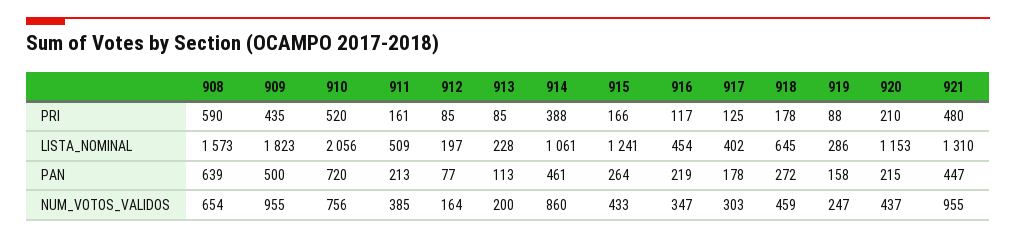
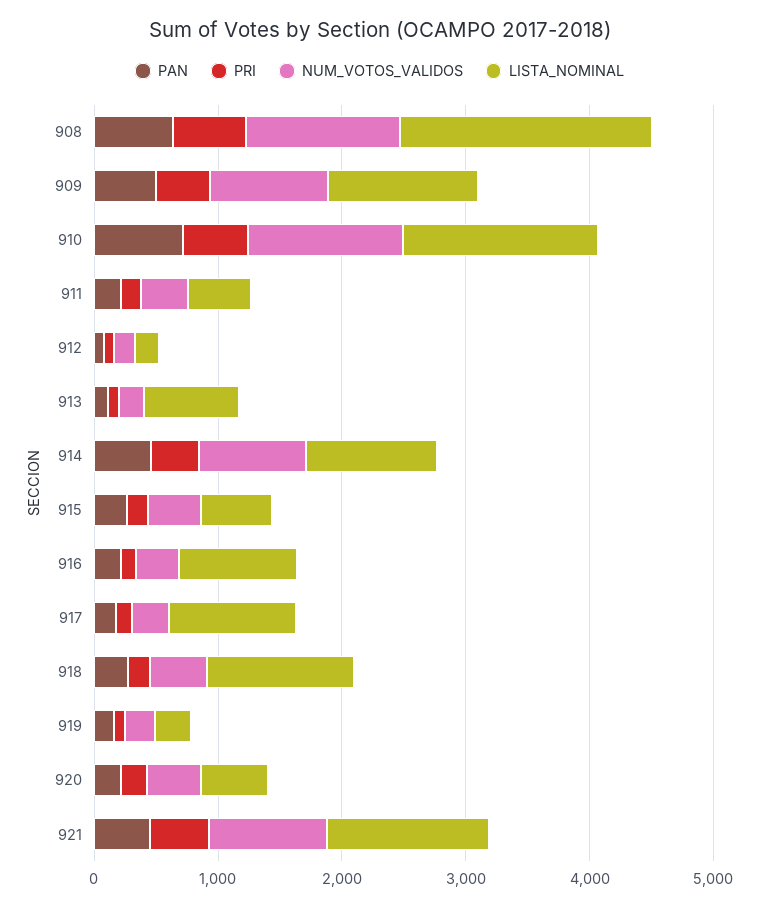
  {
    "PRI": {
      "908": 590,
      "909": 435,
      "910": 520,
      "911": 161,
      "912": 85,
      "913": 85,
      "914": 388,
      "915": 166,
      "916": 117,
      "917": 125,
      "918": 178,
      "919": 88,
      "920": 210,
      "921": 480
    },
    "LISTA_NOMINAL": {
-     "908": 1573,
+     "908": 2000,
-     "909": 1823,
+     "909": 1200,
-     "910": 2056,
+     "910": 1600,
      "911": 509,
      "912": 197,
-     "913": 228,
+     "913": 800,
      "914": 1061,
-     "915": 1241,
+     "915": 600,
-     "916": 454,
+     "916": 1000,
-     "917": 402,
+     "917": 1000,
-     "918": 645,
+     "918": 1200,
      "919": 286,
-     "920": 1153,
+     "920": 600,
      "921": 1310
    },
    "PAN": {
      "908": 639,
      "909": 500,
      "910": 720,
      "911": 213,
      "912": 77,
      "913": 113,
      "914": 461,
      "915": 264,
      "916": 219,
      "917": 178,
      "918": 272,
      "919": 158,
      "920": 215,
      "921": 447
    },
    "NUM_VOTOS_VALIDOS": {
-     "908": 654,
+     "908": 1200,
      "909": 955,
-     "910": 756,
+     "910": 1200,
      "911": 385,
      "912": 164,
      "913": 200,
      "914": 860,
      "915": 433,
      "916": 347,
      "917": 303,
      "918": 459,
      "919": 247,
      "920": 437,
      "921": 955
    }
  }

